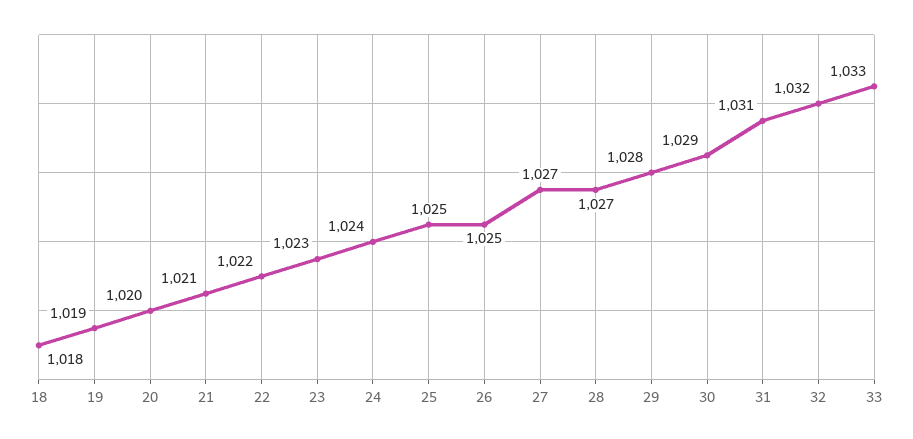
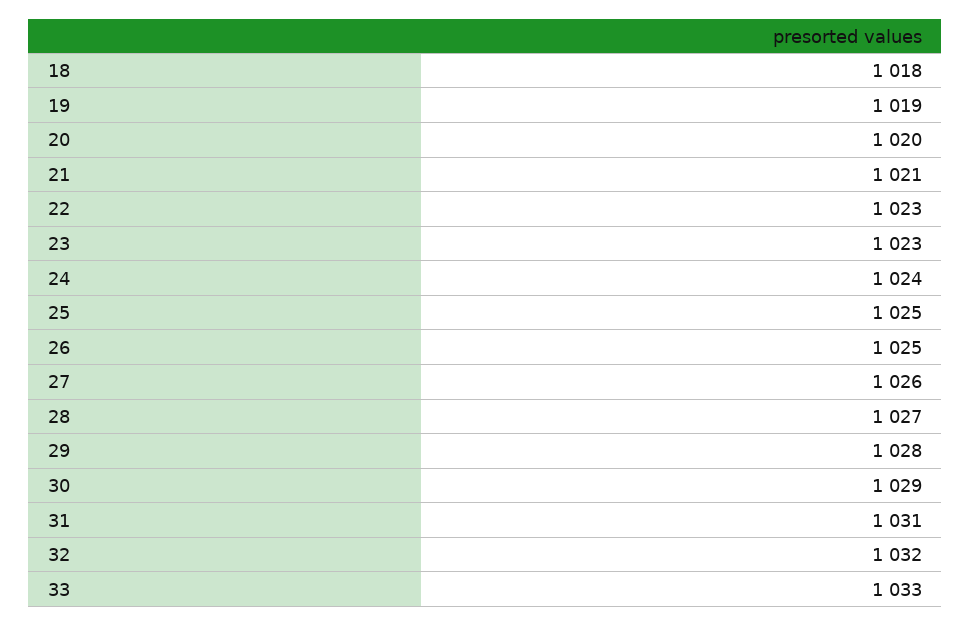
  {
    "18": 1018,
    "19": 1019,
    "20": 1020,
    "21": 1021,
-   "22": 1022,
+   "22": 1023,
    "23": 1023,
    "24": 1024,
    "25": 1025,
    "26": 1025,
-   "27": 1027,
+   "27": 1026,
    "28": 1027,
    "29": 1028,
    "30": 1029,
    "31": 1031,
    "32": 1032,
    "33": 1033
  }

